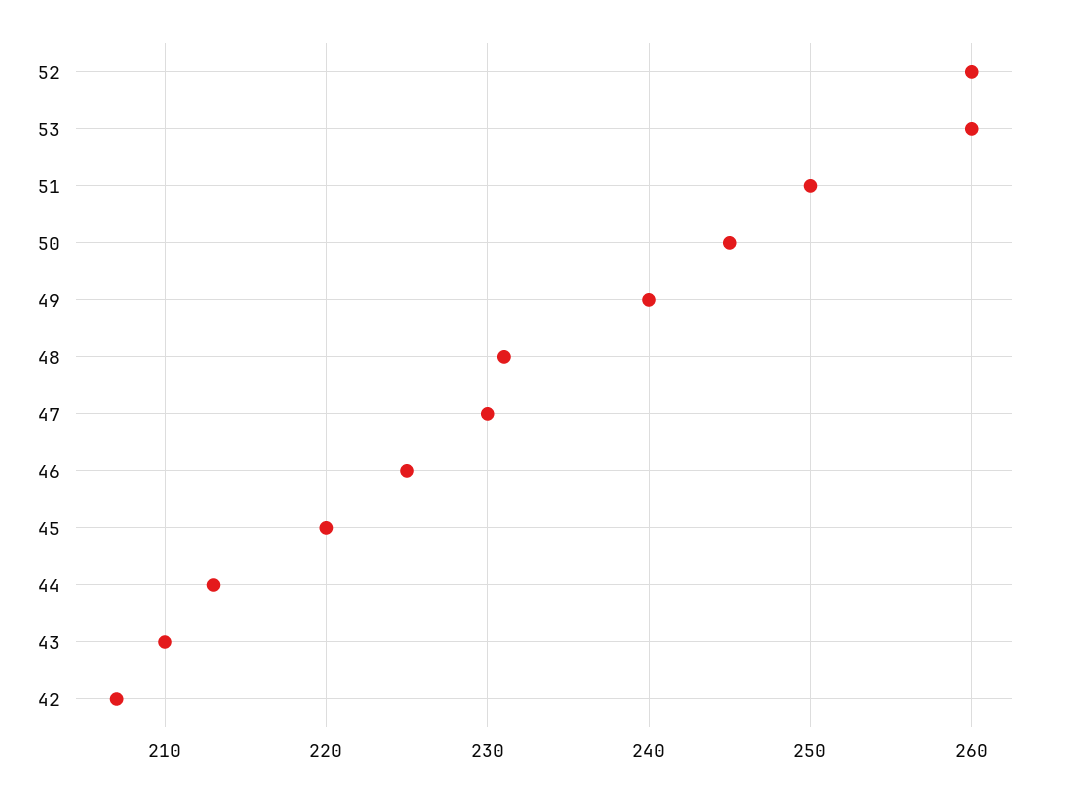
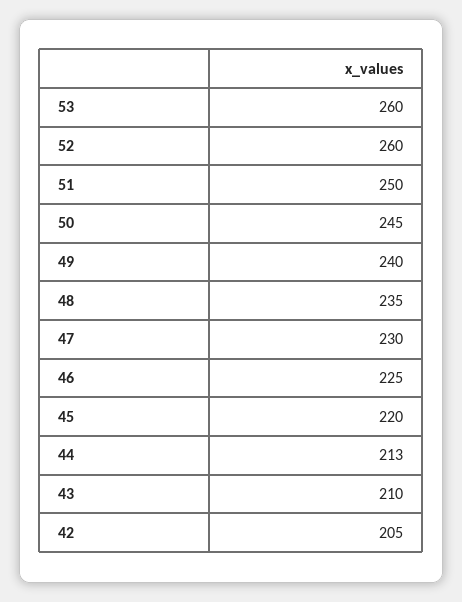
  {
    "52": 260,
    "53": 260,
    "51": 250,
    "50": 245,
    "49": 240,
-   "48": 231,
+   "48": 235,
    "47": 230,
    "46": 225,
    "45": 220,
    "44": 213,
    "43": 210,
-   "42": 207
+   "42": 205
  }

